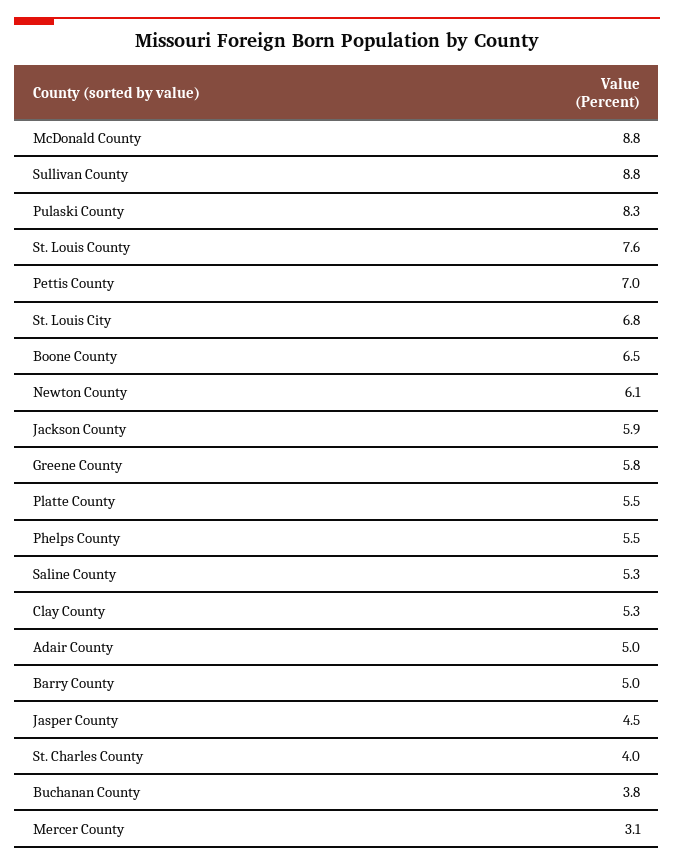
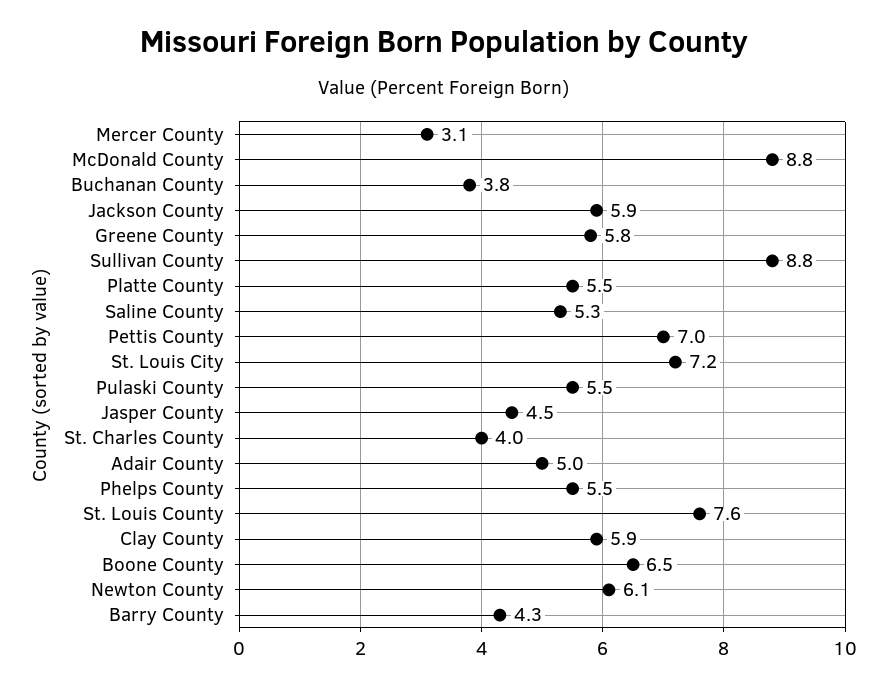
  {
    "McDonald County": 8.8,
    "Sullivan County": 8.8,
-   "Pulaski County": 8.3,
+   "Pulaski County": 5.5,
    "St. Louis County": 7.6,
    "Pettis County": 7,
-   "St. Louis City": 6.8,
+   "St. Louis City": 7.2,
    "Boone County": 6.5,
    "Newton County": 6.1,
    "Jackson County": 5.9,
    "Greene County": 5.8,
    "Platte County": 5.5,
    "Phelps County": 5.5,
    "Saline County": 5.3,
-   "Clay County": 5.3,
+   "Clay County": 5.9,
    "Adair County": 5,
-   "Barry County": 5,
+   "Barry County": 4.3,
    "Jasper County": 4.5,
    "St. Charles County": 4,
    "Buchanan County": 3.8,
    "Mercer County": 3.1
  }

